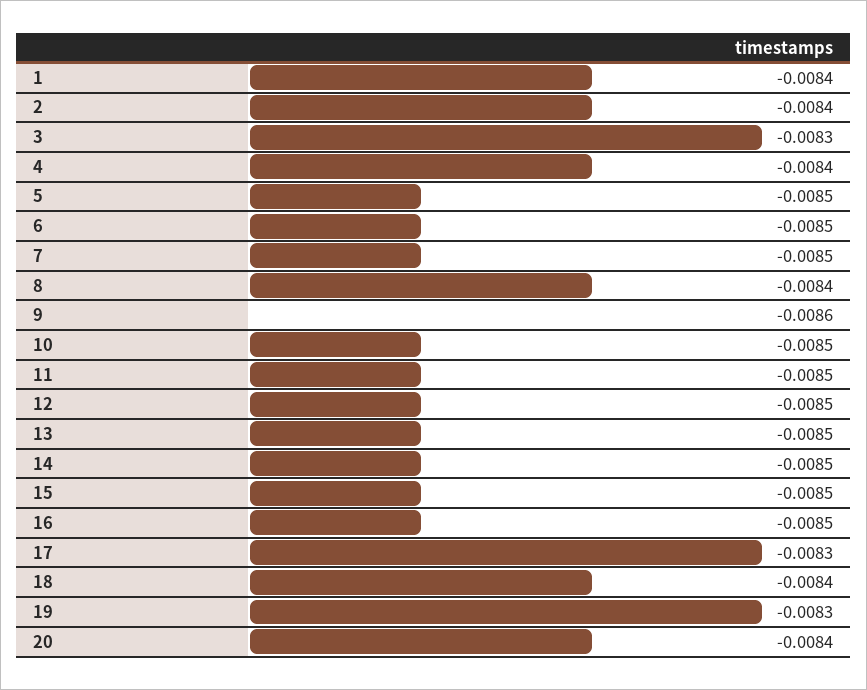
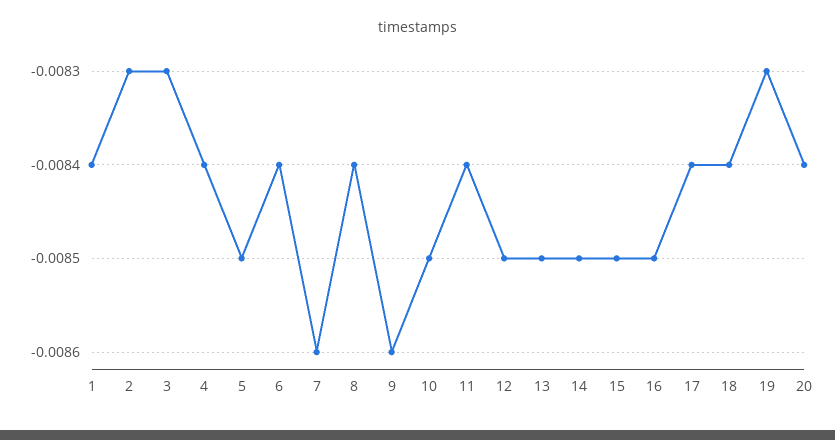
  {
    "1": -0.0084,
-   "2": -0.0084,
+   "2": -0.0083,
    "3": -0.0083,
    "4": -0.0084,
    "5": -0.0085,
-   "6": -0.0085,
+   "6": -0.0084,
-   "7": -0.0085,
+   "7": -0.0086,
    "8": -0.0084,
    "9": -0.0086,
    "10": -0.0085,
-   "11": -0.0085,
+   "11": -0.0084,
    "12": -0.0085,
    "13": -0.0085,
    "14": -0.0085,
    "15": -0.0085,
    "16": -0.0085,
-   "17": -0.0083,
+   "17": -0.0084,
    "18": -0.0084,
    "19": -0.0083,
    "20": -0.0084
  }

